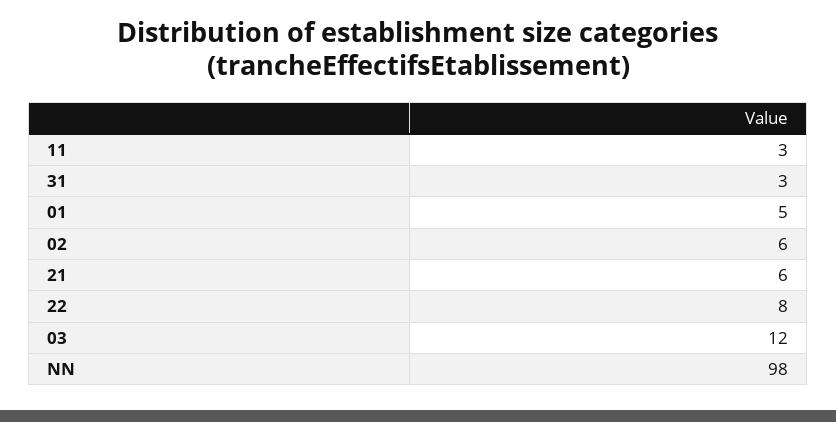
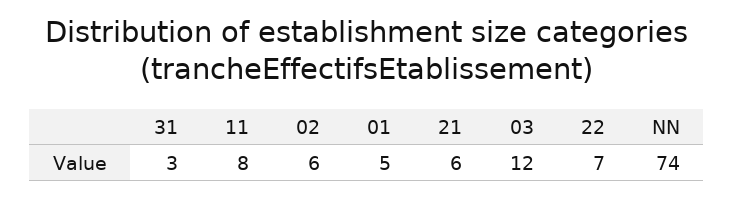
  {
-   "11": 3,
+   "11": 8,
    "31": 3,
    "01": 5,
    "02": 6,
    "21": 6,
-   "22": 8,
+   "22": 7,
    "03": 12,
-   "NN": 98
+   "NN": 74
  }

